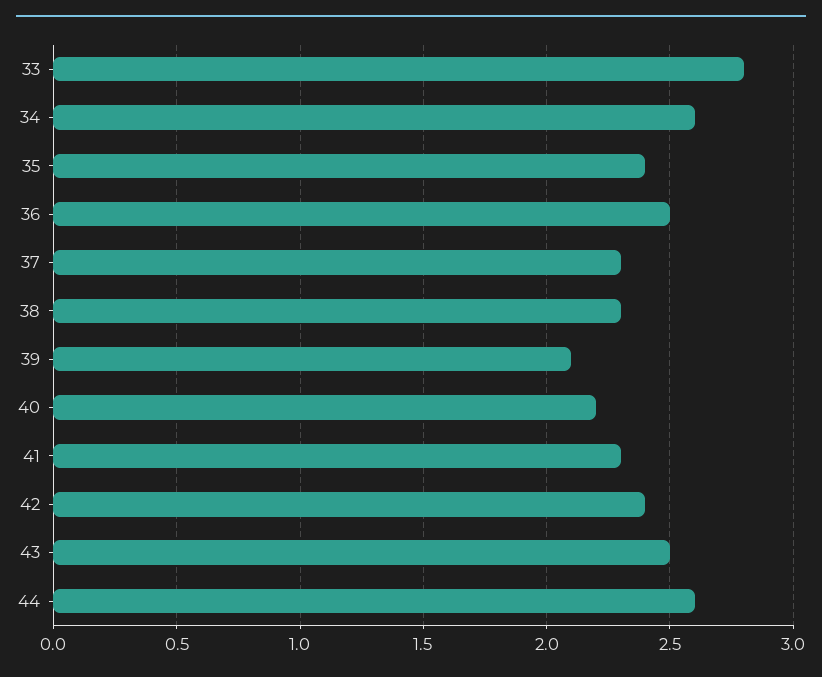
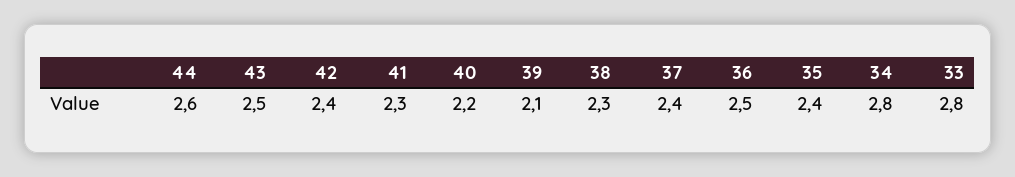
  {
    "33": 2.8,
-   "34": 2.6,
+   "34": 2.8,
    "35": 2.4,
    "36": 2.5,
-   "37": 2.3,
+   "37": 2.4,
    "38": 2.3,
    "39": 2.1,
    "40": 2.2,
    "41": 2.3,
    "42": 2.4,
    "43": 2.5,
    "44": 2.6
  }

